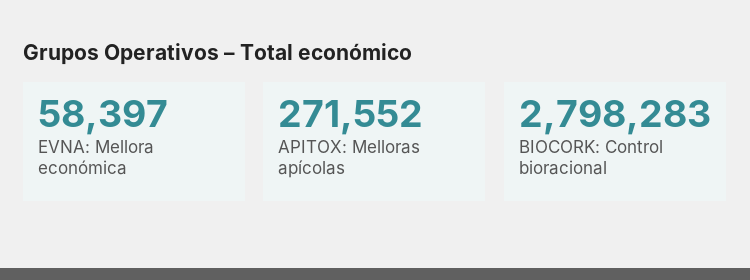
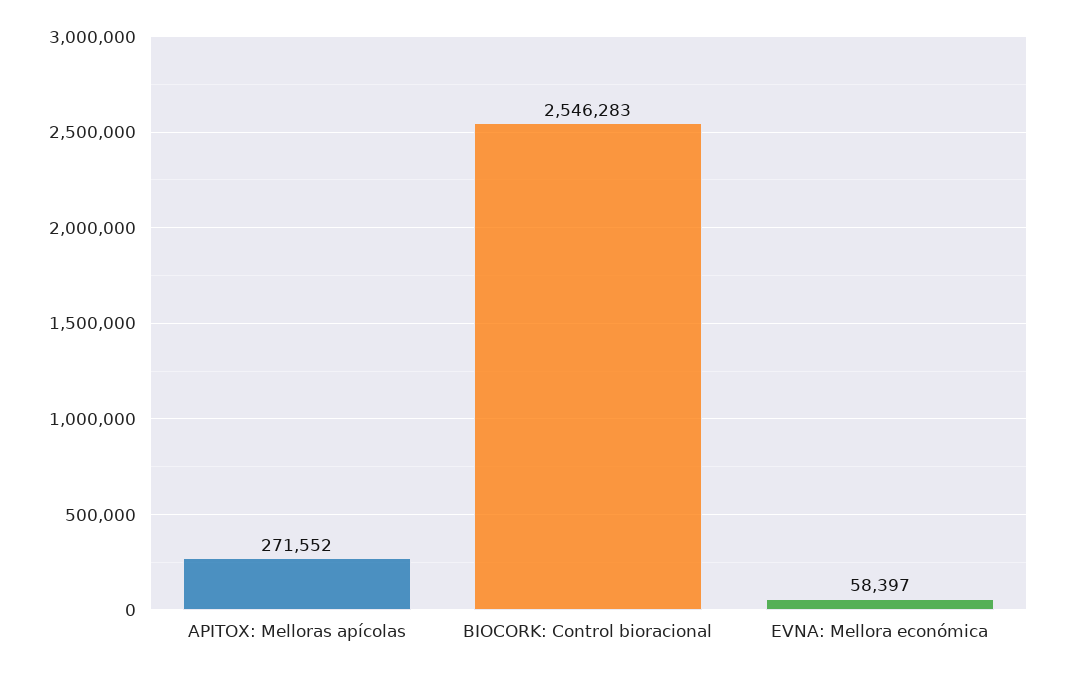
  {
    "EVNA: Mellora económica": 58397,
    "APITOX: Melloras apícolas": 271552,
-   "BIOCORK: Control bioracional": 2798283
+   "BIOCORK: Control bioracional": 2546283
  }

